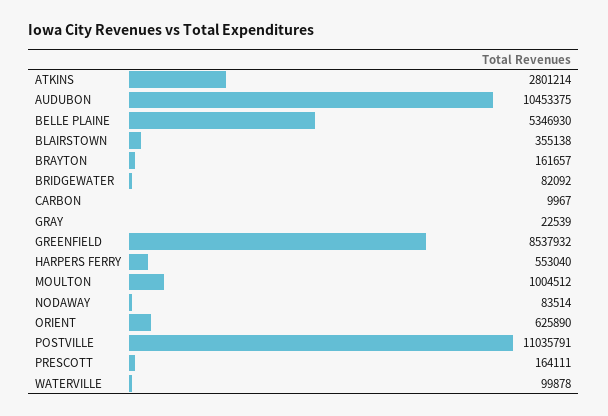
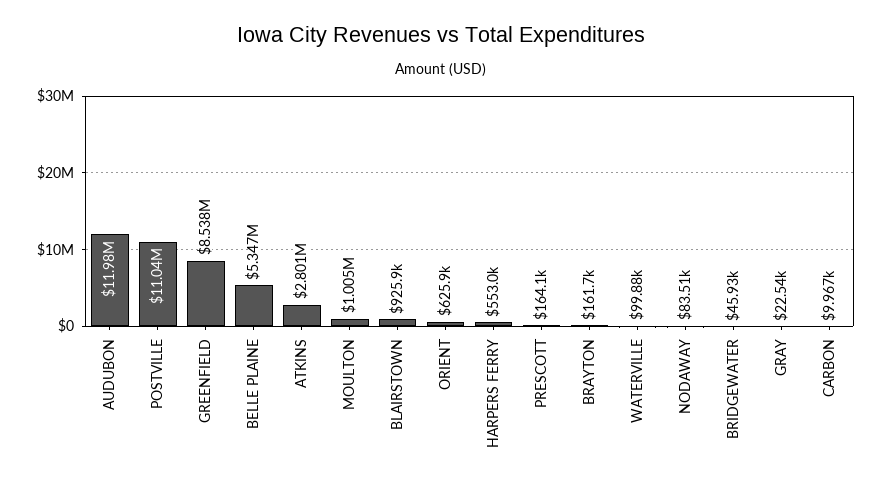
  {
    "ATKINS": 2801214,
-   "AUDUBON": 10453375,
+   "AUDUBON": 11980000,
    "BELLE PLAINE": 5346930,
-   "BLAIRSTOWN": 355138,
+   "BLAIRSTOWN": 925900,
    "BRAYTON": 161657,
-   "BRIDGEWATER": 82092,
+   "BRIDGEWATER": 45930,
    "CARBON": 9967,
    "GRAY": 22539,
    "GREENFIELD": 8537932,
    "HARPERS FERRY": 553040,
    "MOULTON": 1004512,
    "NODAWAY": 83514,
    "ORIENT": 625890,
    "POSTVILLE": 11035791,
    "PRESCOTT": 164111,
    "WATERVILLE": 99878
  }

